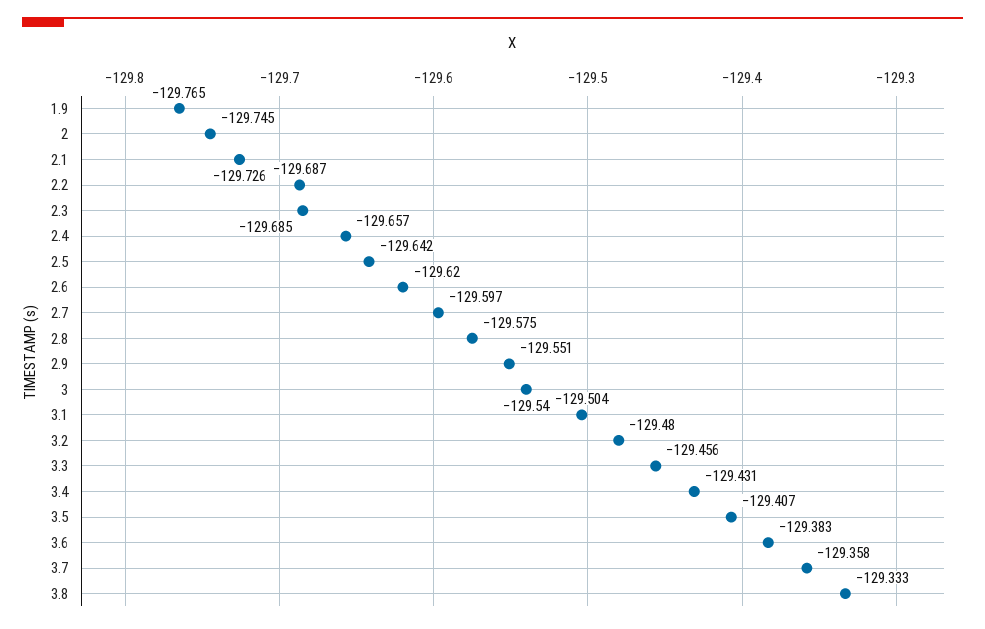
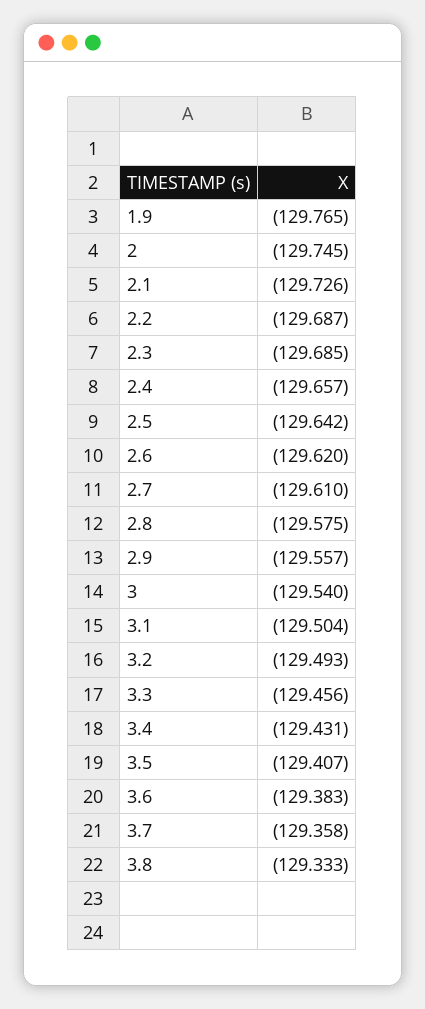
  {
    "1.9": -129.765,
    "2": -129.745,
    "2.1": -129.726,
    "2.2": -129.687,
    "2.3": -129.685,
    "2.4": -129.657,
    "2.5": -129.642,
    "2.6": -129.62,
-   "2.7": -129.597,
+   "2.7": -129.61,
    "2.8": -129.575,
-   "2.9": -129.551,
+   "2.9": -129.557,
    "3": -129.54,
    "3.1": -129.504,
-   "3.2": -129.48,
+   "3.2": -129.493,
    "3.3": -129.456,
    "3.4": -129.431,
    "3.5": -129.407,
    "3.6": -129.383,
    "3.7": -129.358,
    "3.8": -129.333
  }

